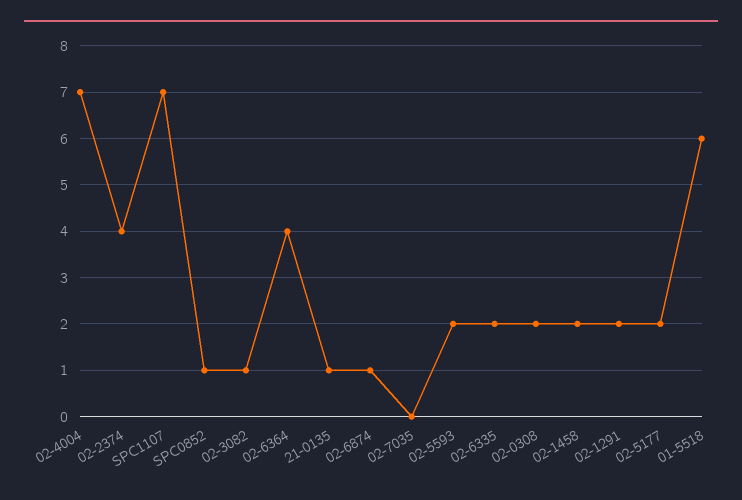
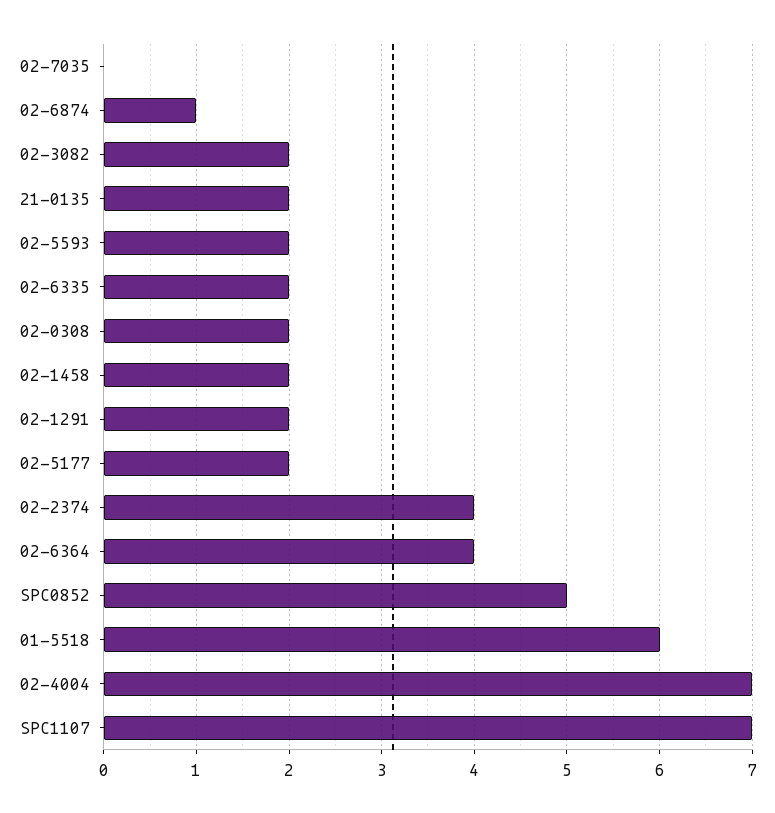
  {
    "02-4004": 7,
    "02-2374": 4,
    "SPC1107": 7,
-   "SPC0852": 1,
+   "SPC0852": 5,
-   "02-3082": 1,
+   "02-3082": 2,
    "02-6364": 4,
-   "21-0135": 1,
+   "21-0135": 2,
    "02-6874": 1,
    "02-7035": 0,
    "02-5593": 2,
    "02-6335": 2,
    "02-0308": 2,
    "02-1458": 2,
    "02-1291": 2,
    "02-5177": 2,
    "01-5518": 6
  }

